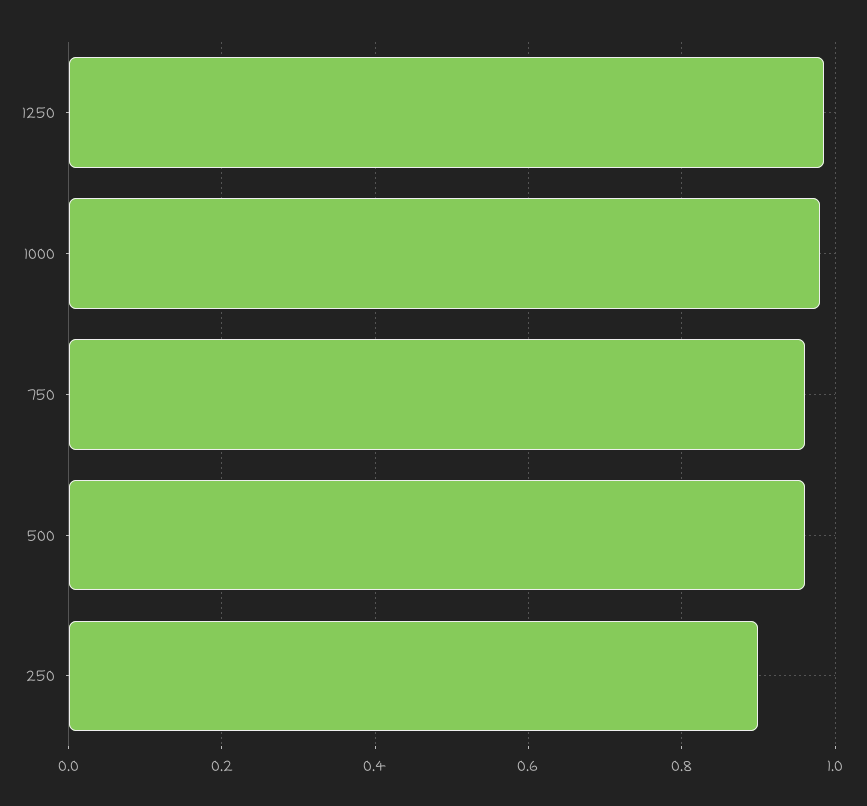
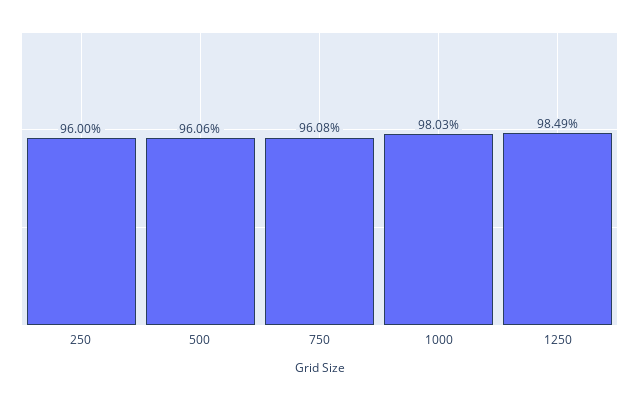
  {
    "1250": 0.9849,
    "1000": 0.9803,
    "750": 0.9608,
    "500": 0.9606,
-   "250": 0.9
+   "250": 0.96
  }

